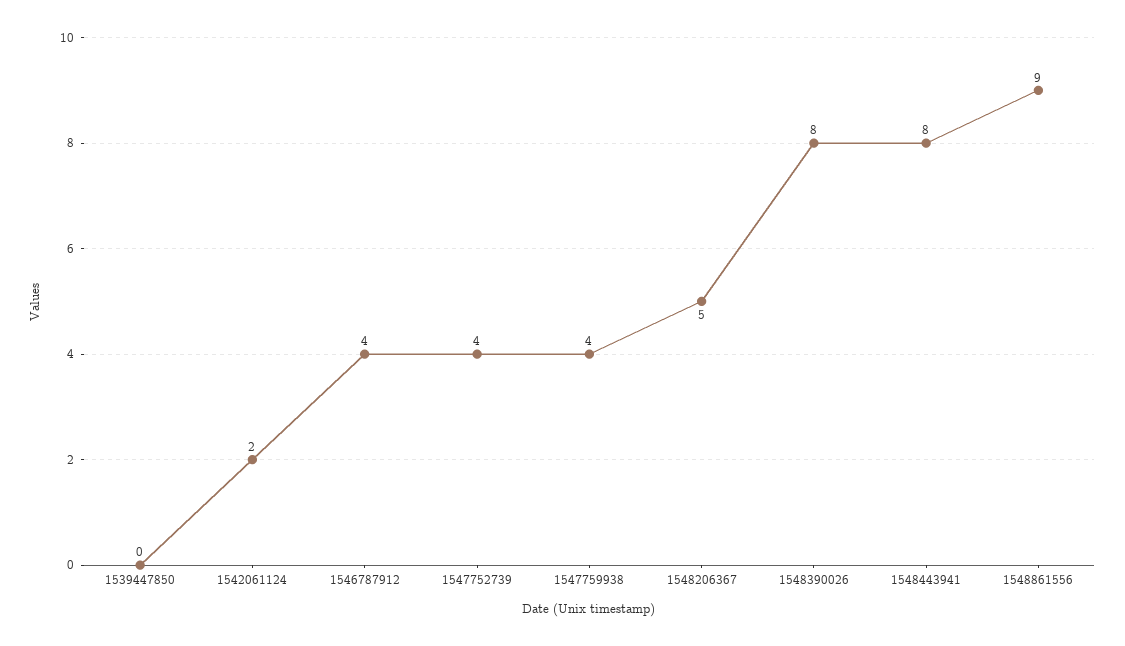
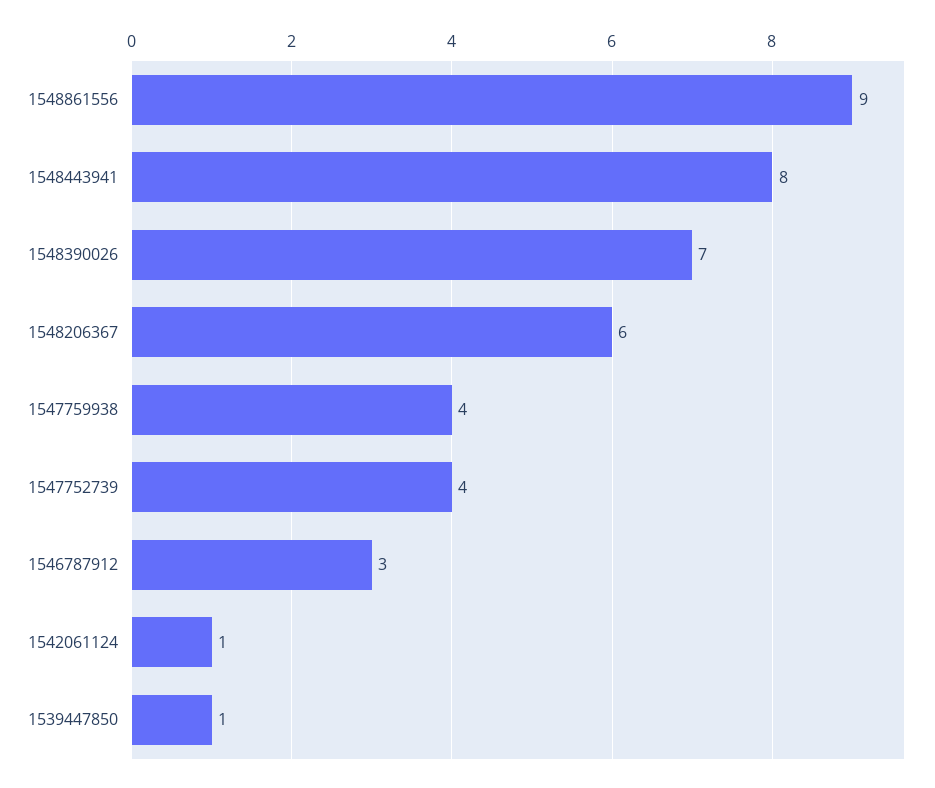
  {
-   "1539447850": 0,
+   "1539447850": 1,
-   "1542061124": 2,
+   "1542061124": 1,
-   "1546787912": 4,
+   "1546787912": 3,
    "1547752739": 4,
    "1547759938": 4,
-   "1548206367": 5,
+   "1548206367": 6,
-   "1548390026": 8,
+   "1548390026": 7,
    "1548443941": 8,
    "1548861556": 9
  }

